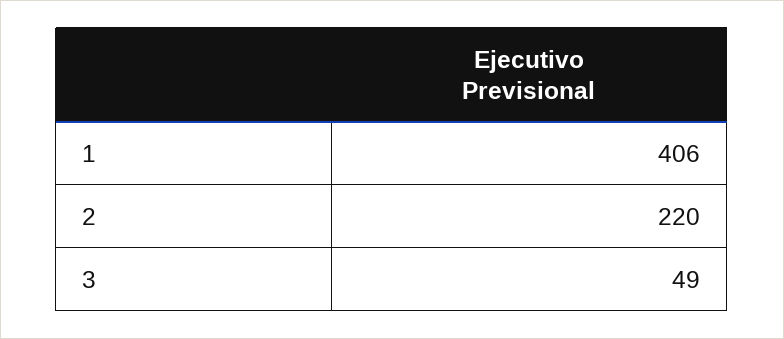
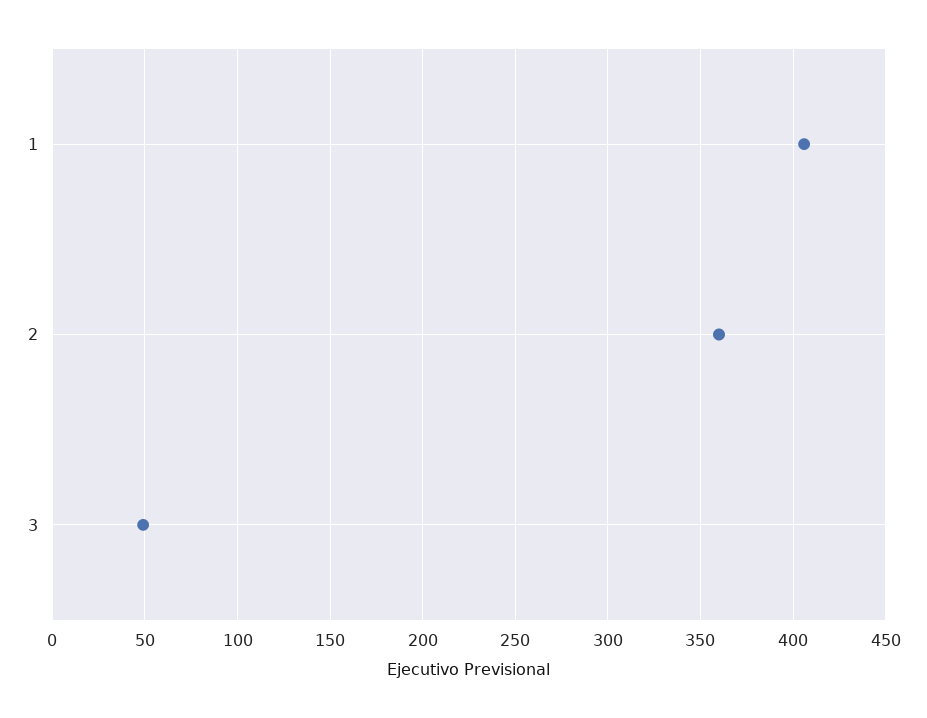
  {
    "1": 406,
-   "2": 220,
+   "2": 360,
    "3": 49
  }

